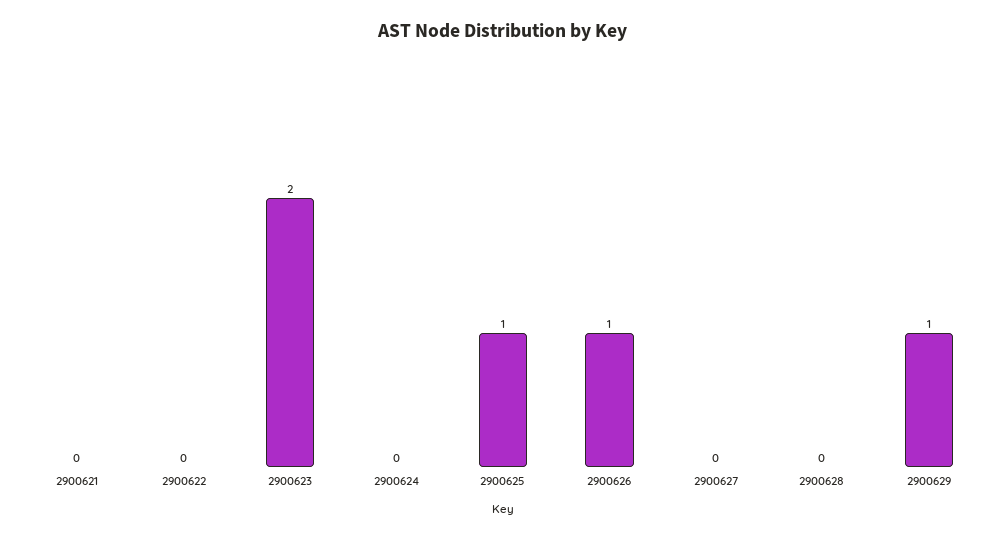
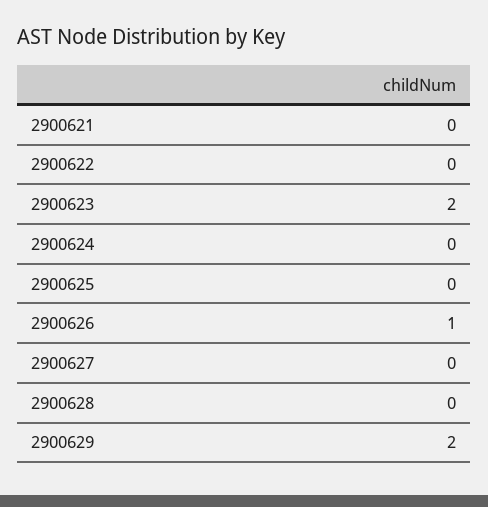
  {
    "2900621": 0,
    "2900622": 0,
    "2900623": 2,
    "2900624": 0,
-   "2900625": 1,
+   "2900625": 0,
    "2900626": 1,
    "2900627": 0,
    "2900628": 0,
-   "2900629": 1
+   "2900629": 2
  }

